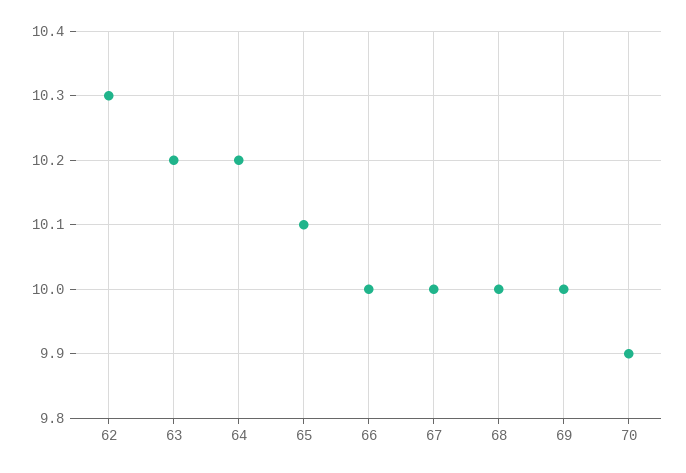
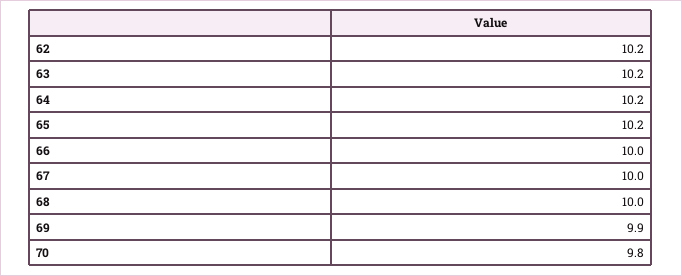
  {
-   "62": 10.3,
+   "62": 10.2,
    "63": 10.2,
    "64": 10.2,
-   "65": 10.1,
+   "65": 10.2,
    "66": 10,
    "67": 10,
    "68": 10,
-   "69": 10,
+   "69": 9.9,
-   "70": 9.9
+   "70": 9.8
  }

